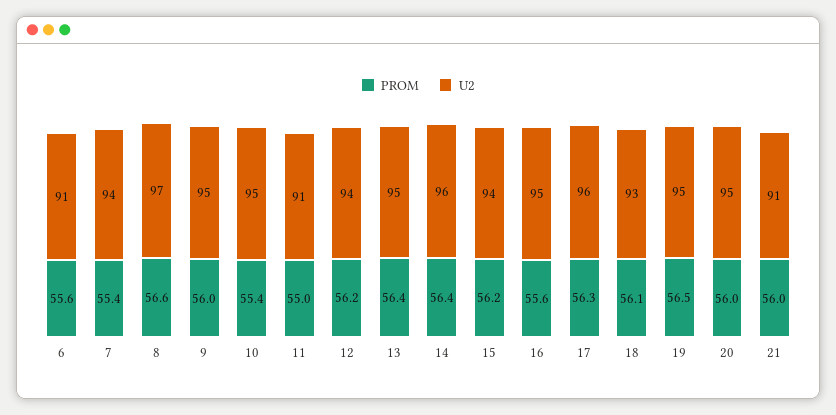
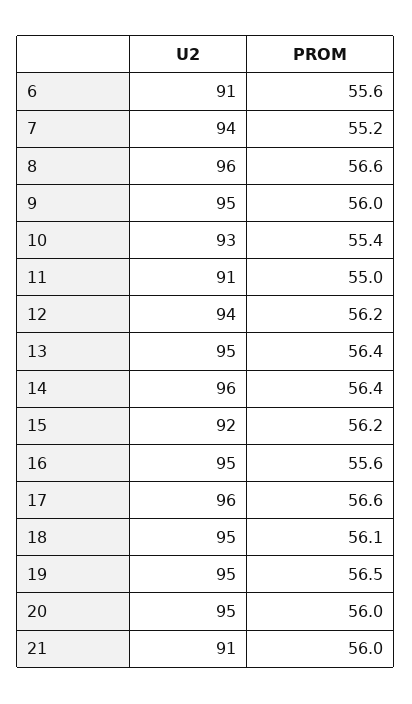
  {
    "PROM": {
      "6": 55.6,
-     "7": 55.4,
+     "7": 55.2,
      "8": 56.6,
      "9": 56,
      "10": 55.4,
      "11": 55,
      "12": 56.2,
      "13": 56.4,
      "14": 56.4,
      "15": 56.2,
      "16": 55.6,
-     "17": 56.3,
+     "17": 56.6,
      "18": 56.1,
      "19": 56.5,
      "20": 56,
      "21": 56
    },
    "U2": {
      "6": 91,
      "7": 94,
-     "8": 97,
+     "8": 96,
      "9": 95,
-     "10": 95,
+     "10": 93,
      "11": 91,
      "12": 94,
      "13": 95,
      "14": 96,
-     "15": 94,
+     "15": 92,
      "16": 95,
      "17": 96,
-     "18": 93,
+     "18": 95,
      "19": 95,
      "20": 95,
      "21": 91
    }
  }

